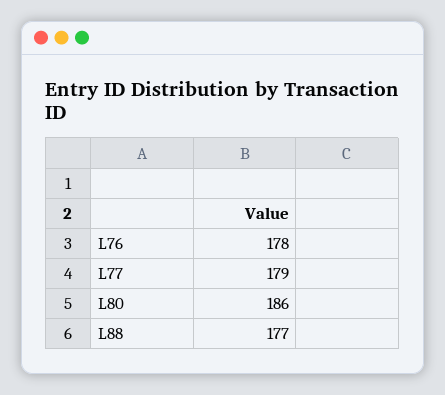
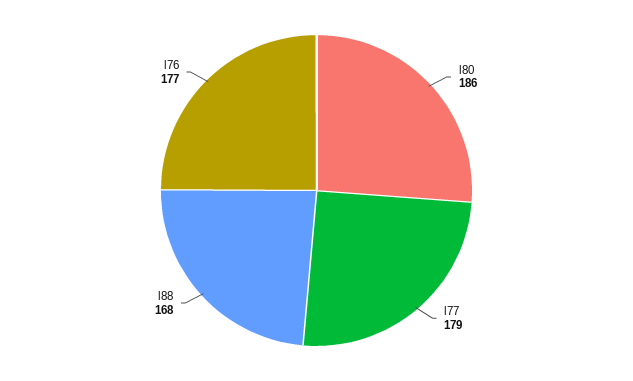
  {
-   "L76": 178,
+   "L76": 177,
    "L77": 179,
    "L80": 186,
-   "L88": 177
+   "L88": 168
  }

